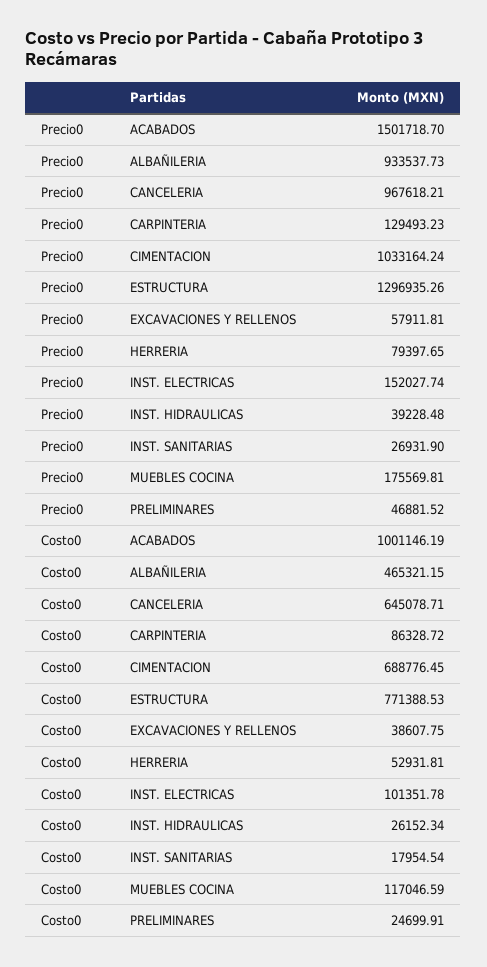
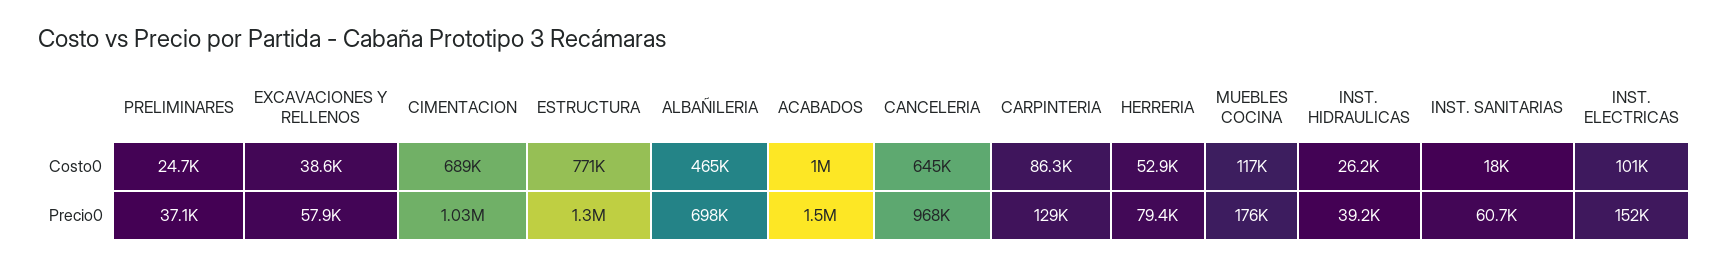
  {
    "Precio0": {
      "ACABADOS": 1501718.7,
-     "ALBAÑILERIA": 933537.73,
+     "ALBAÑILERIA": 698000,
      "CANCELERIA": 967618.21,
      "CARPINTERIA": 129493.23,
      "CIMENTACION": 1033164.24,
      "ESTRUCTURA": 1296935.26,
      "EXCAVACIONES Y RELLENOS": 57911.81,
      "HERRERIA": 79397.65,
      "INST. ELECTRICAS": 152027.74,
      "INST. HIDRAULICAS": 39228.48,
-     "INST. SANITARIAS": 26931.9,
+     "INST. SANITARIAS": 60700,
      "MUEBLES COCINA": 175569.81,
-     "PRELIMINARES": 46881.52
+     "PRELIMINARES": 37100
    },
    "Costo0": {
      "ACABADOS": 1001146.19,
      "ALBAÑILERIA": 465321.15,
      "CANCELERIA": 645078.71,
      "CARPINTERIA": 86328.72,
      "CIMENTACION": 688776.45,
      "ESTRUCTURA": 771388.53,
      "EXCAVACIONES Y RELLENOS": 38607.75,
      "HERRERIA": 52931.81,
      "INST. ELECTRICAS": 101351.78,
      "INST. HIDRAULICAS": 26152.34,
      "INST. SANITARIAS": 17954.54,
      "MUEBLES COCINA": 117046.59,
      "PRELIMINARES": 24699.91
    }
  }

